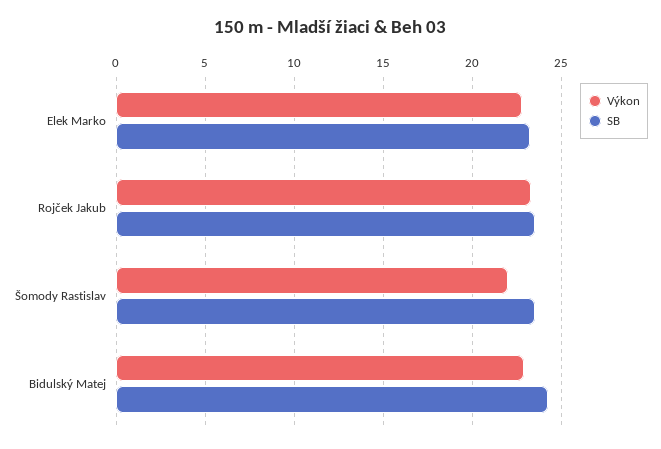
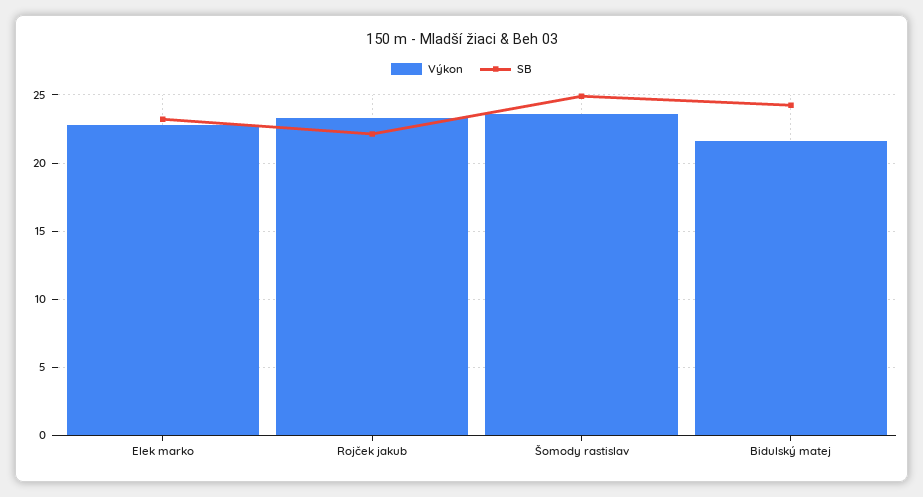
  {
    "Výkon": {
      "Elek Marko": 23,
      "Rojček Jakub": 23.5,
-     "Šomody Rastislav": 22,
+     "Šomody Rastislav": 23.5,
-     "Bidulský Matej": 23
+     "Bidulský Matej": 21.5
    },
    "SB": {
      "Elek Marko": 23,
-     "Rojček Jakub": 23.5,
+     "Rojček Jakub": 22,
-     "Šomody Rastislav": 23.5,
+     "Šomody Rastislav": 25,
      "Bidulský Matej": 24.5
    }
  }

